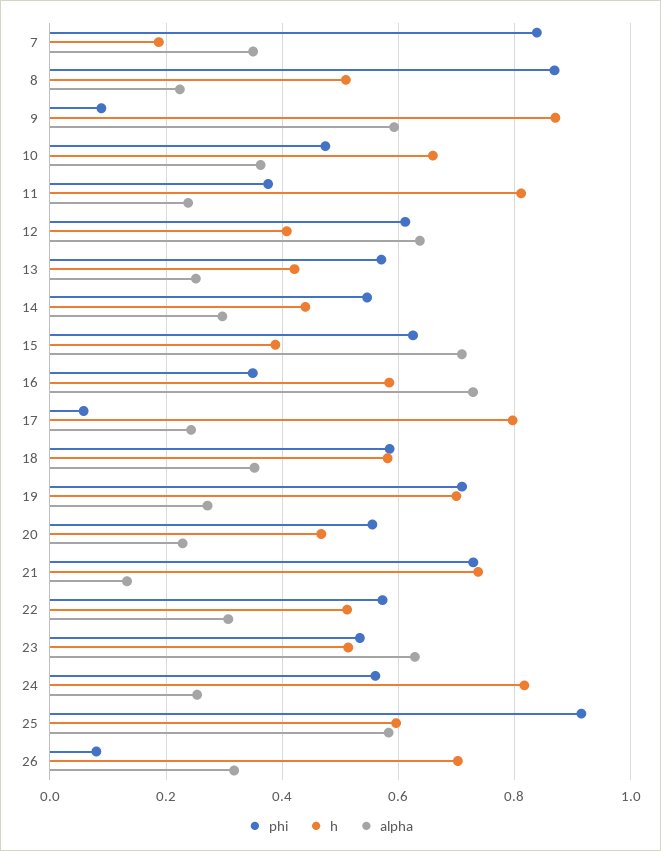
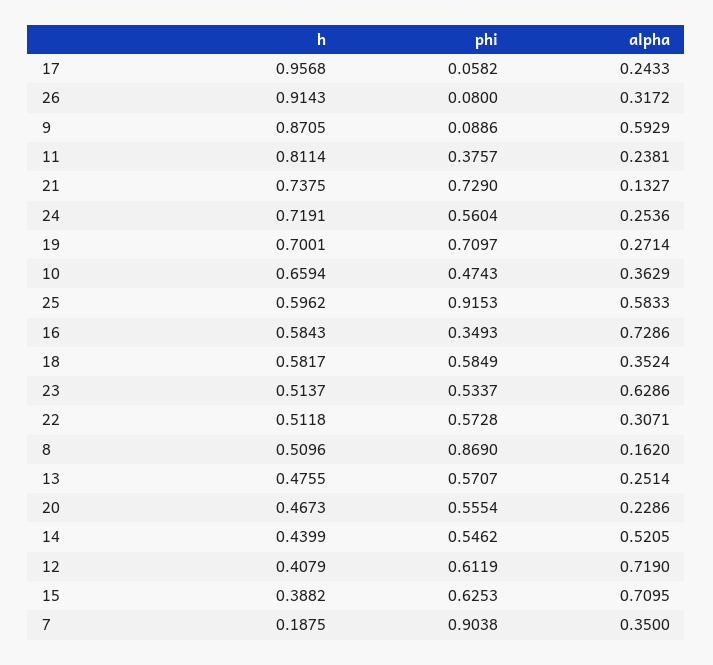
  {
    "phi": {
-     "7": 0.84,
+     "7": 0.9038,
      "8": 0.869,
      "9": 0.0886,
      "10": 0.4743,
      "11": 0.3757,
      "12": 0.6119,
      "13": 0.5707,
      "14": 0.5462,
      "15": 0.6253,
      "16": 0.3493,
      "17": 0.0582,
      "18": 0.5849,
      "19": 0.7097,
      "20": 0.5554,
      "21": 0.729,
      "22": 0.5728,
      "23": 0.5337,
      "24": 0.5604,
      "25": 0.9153,
      "26": 0.08
    },
    "h": {
      "7": 0.1875,
      "8": 0.5096,
      "9": 0.8705,
      "10": 0.6594,
      "11": 0.8114,
      "12": 0.4079,
-     "13": 0.42,
+     "13": 0.4755,
      "14": 0.4399,
      "15": 0.3882,
      "16": 0.5843,
-     "17": 0.8,
+     "17": 0.9568,
      "18": 0.5817,
      "19": 0.7001,
      "20": 0.4673,
      "21": 0.7375,
      "22": 0.5118,
      "23": 0.5137,
-     "24": 0.82,
+     "24": 0.7191,
      "25": 0.5962,
-     "26": 0.7
+     "26": 0.9143
    },
    "alpha": {
      "7": 0.35,
-     "8": 0.22,
+     "8": 0.162,
      "9": 0.5929,
      "10": 0.3629,
      "11": 0.2381,
-     "12": 0.64,
+     "12": 0.719,
      "13": 0.2514,
-     "14": 0.3,
+     "14": 0.5205,
      "15": 0.7095,
      "16": 0.7286,
      "17": 0.2433,
      "18": 0.3524,
      "19": 0.2714,
      "20": 0.2286,
      "21": 0.1327,
      "22": 0.3071,
      "23": 0.6286,
      "24": 0.2536,
      "25": 0.5833,
      "26": 0.3172
    }
  }

